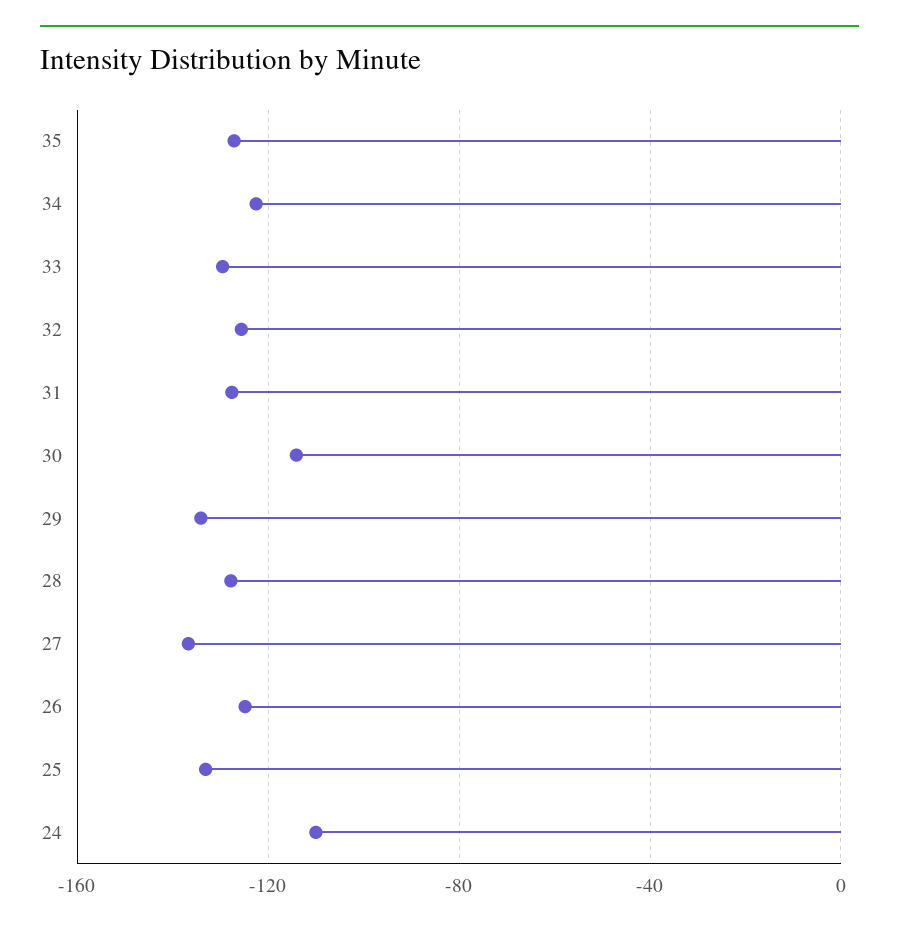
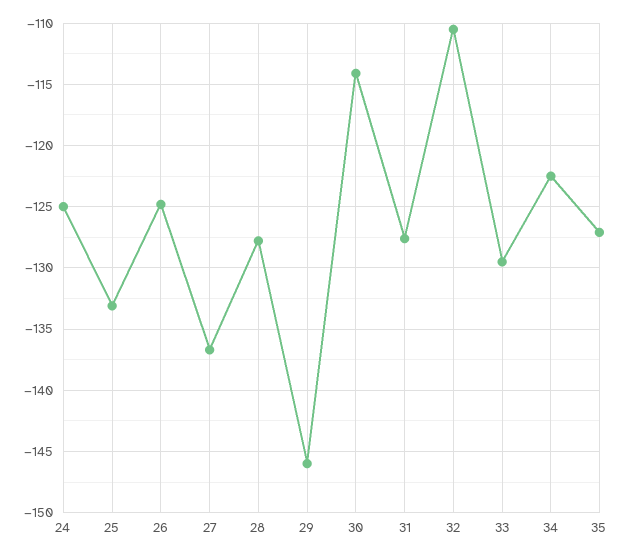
  {
    "35": -127,
    "34": -122.5,
    "33": -129.5,
-   "32": -125,
+   "32": -110.5,
    "31": -127.5,
    "30": -114,
-   "29": -135,
+   "29": -146,
    "28": -128,
    "27": -136.5,
    "26": -125,
    "25": -133,
-   "24": -110
+   "24": -125
  }

